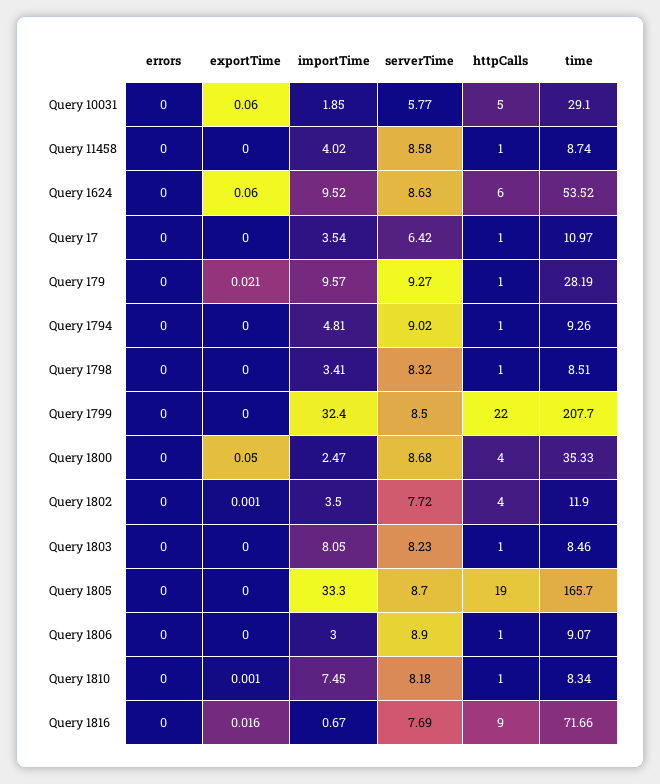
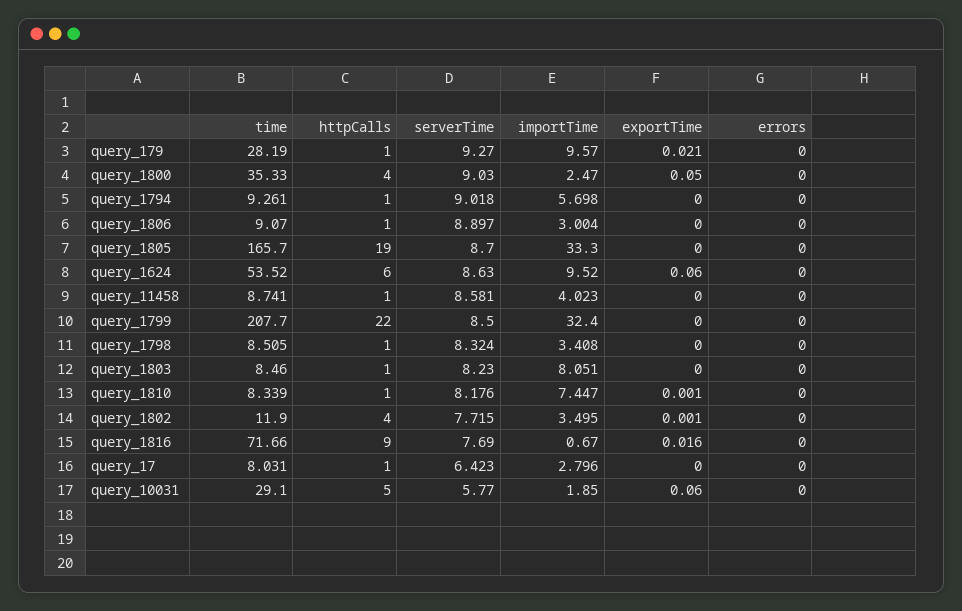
  {
    "errors": {
      "Query 10031": 0,
      "Query 11458": 0,
      "Query 1624": 0,
      "Query 17": 0,
      "Query 179": 0,
      "Query 1794": 0,
      "Query 1798": 0,
      "Query 1799": 0,
      "Query 1800": 0,
      "Query 1802": 0,
      "Query 1803": 0,
      "Query 1805": 0,
      "Query 1806": 0,
      "Query 1810": 0,
      "Query 1816": 0
    },
    "exportTime": {
      "Query 10031": 0.06,
      "Query 11458": 0,
      "Query 1624": 0.06,
      "Query 17": 0,
      "Query 179": 0.021,
      "Query 1794": 0,
      "Query 1798": 0,
      "Query 1799": 0,
      "Query 1800": 0.05,
      "Query 1802": 0.001,
      "Query 1803": 0,
      "Query 1805": 0,
      "Query 1806": 0,
      "Query 1810": 0.001,
      "Query 1816": 0.016
    },
    "importTime": {
      "Query 10031": 1.85,
      "Query 11458": 4.023,
      "Query 1624": 9.52,
-     "Query 17": 3.54,
+     "Query 17": 2.796,
      "Query 179": 9.57,
-     "Query 1794": 4.81,
+     "Query 1794": 5.698,
      "Query 1798": 3.408,
      "Query 1799": 32.4,
      "Query 1800": 2.47,
      "Query 1802": 3.495,
      "Query 1803": 8.051,
      "Query 1805": 33.3,
      "Query 1806": 3.004,
      "Query 1810": 7.447,
      "Query 1816": 0.67
    },
    "serverTime": {
      "Query 10031": 5.77,
      "Query 11458": 8.581,
      "Query 1624": 8.63,
      "Query 17": 6.423,
      "Query 179": 9.27,
      "Query 1794": 9.018,
      "Query 1798": 8.324,
      "Query 1799": 8.5,
-     "Query 1800": 8.68,
+     "Query 1800": 9.03,
      "Query 1802": 7.715,
      "Query 1803": 8.23,
      "Query 1805": 8.7,
      "Query 1806": 8.897,
      "Query 1810": 8.176,
      "Query 1816": 7.69
    },
    "httpCalls": {
      "Query 10031": 5,
      "Query 11458": 1,
      "Query 1624": 6,
      "Query 17": 1,
      "Query 179": 1,
      "Query 1794": 1,
      "Query 1798": 1,
      "Query 1799": 22,
      "Query 1800": 4,
      "Query 1802": 4,
      "Query 1803": 1,
      "Query 1805": 19,
      "Query 1806": 1,
      "Query 1810": 1,
      "Query 1816": 9
    },
    "time": {
      "Query 10031": 29.1,
      "Query 11458": 8.741,
      "Query 1624": 53.52,
-     "Query 17": 10.97,
+     "Query 17": 8.031,
      "Query 179": 28.19,
      "Query 1794": 9.261,
      "Query 1798": 8.505,
      "Query 1799": 207.7,
      "Query 1800": 35.33,
      "Query 1802": 11.9,
      "Query 1803": 8.46,
      "Query 1805": 165.7,
      "Query 1806": 9.07,
      "Query 1810": 8.339,
      "Query 1816": 71.66
    }
  }

